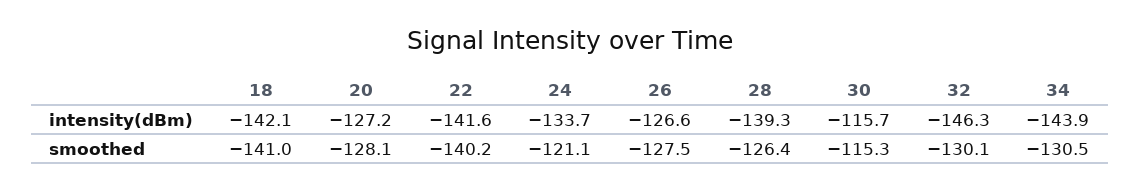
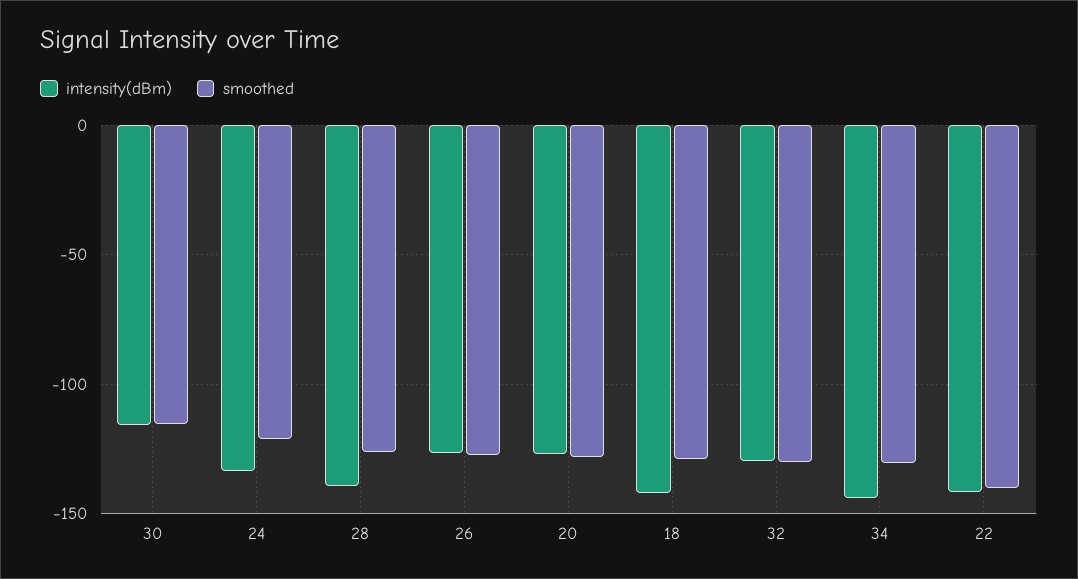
  {
    "intensity(dBm)": {
      "18": -142.1,
      "20": -127.2,
      "22": -141.6,
      "24": -133.7,
      "26": -126.6,
      "28": -139.3,
      "30": -115.7,
-     "32": -146.3,
+     "32": -130,
      "34": -143.9
    },
    "smoothed": {
-     "18": -141,
+     "18": -130,
      "20": -128.1,
      "22": -140.2,
      "24": -121.1,
      "26": -127.5,
      "28": -126.4,
      "30": -115.3,
      "32": -130.1,
      "34": -130.5
    }
  }

